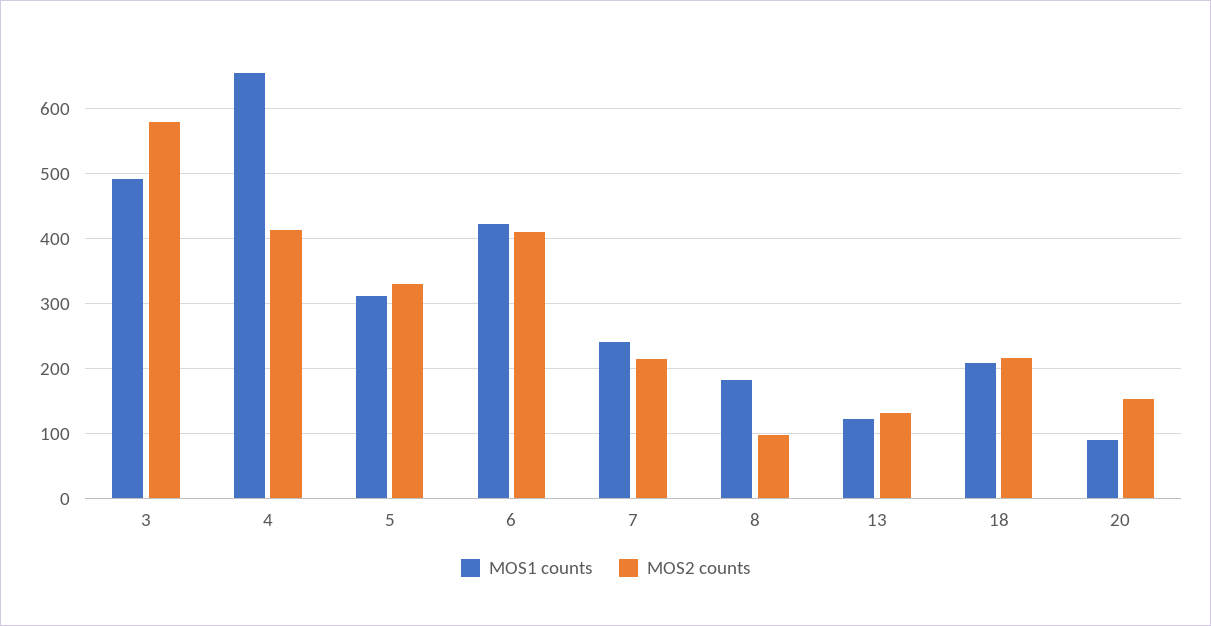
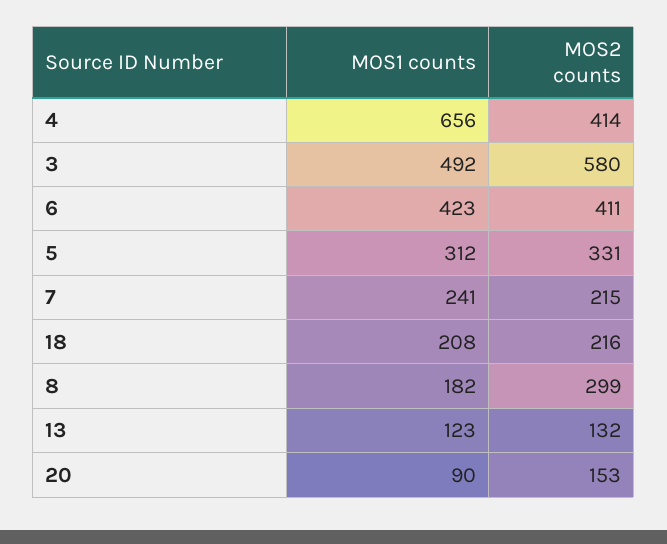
  {
    "MOS1 counts": {
      "3": 492,
      "4": 656,
      "5": 312,
      "6": 423,
      "7": 241,
      "8": 182,
      "13": 123,
      "18": 208,
      "20": 90
    },
    "MOS2 counts": {
      "3": 580,
      "4": 414,
      "5": 331,
      "6": 411,
      "7": 215,
-     "8": 100,
+     "8": 299,
      "13": 132,
      "18": 216,
      "20": 153
    }
  }

